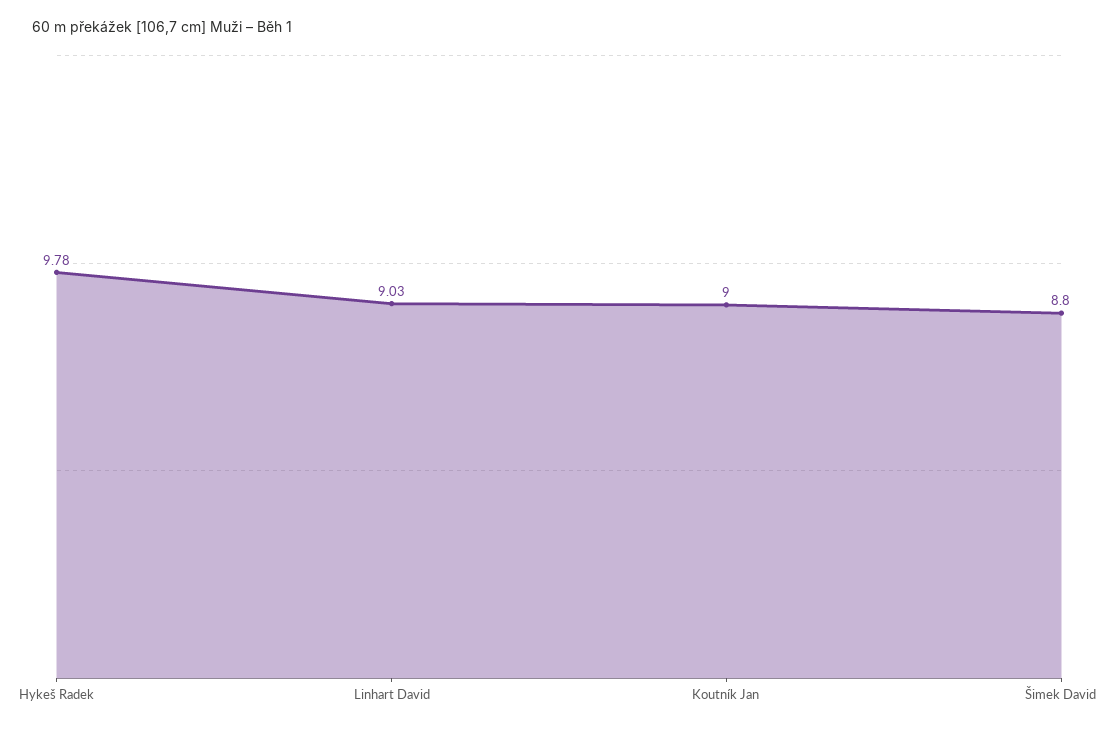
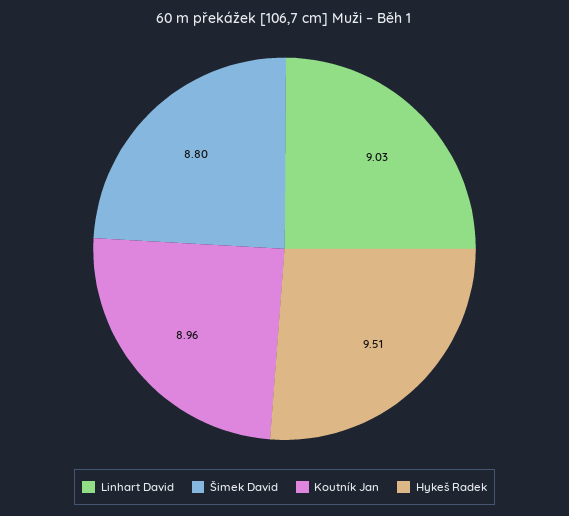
  {
-   "Hykeš Radek": 9.78,
+   "Hykeš Radek": 9.51,
    "Linhart David": 9.03,
-   "Koutník Jan": 9,
+   "Koutník Jan": 8.96,
    "Šimek David": 8.8
  }

